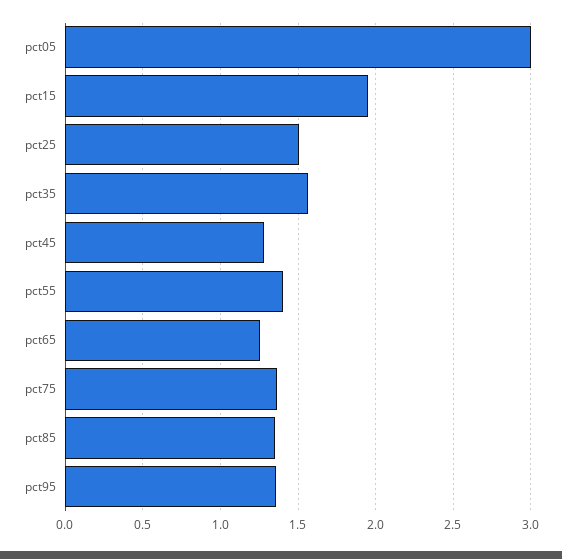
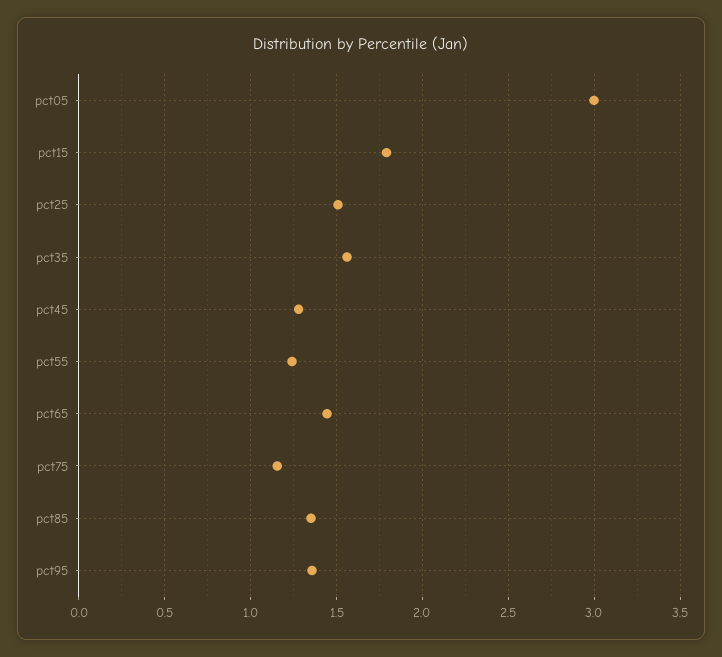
  {
    "pct05": 3,
-   "pct15": 1.95,
+   "pct15": 1.8,
    "pct25": 1.5,
    "pct35": 1.55,
    "pct45": 1.3,
-   "pct55": 1.4,
+   "pct55": 1.25,
-   "pct65": 1.25,
+   "pct65": 1.45,
-   "pct75": 1.35,
+   "pct75": 1.15,
    "pct85": 1.35,
    "pct95": 1.35
  }

